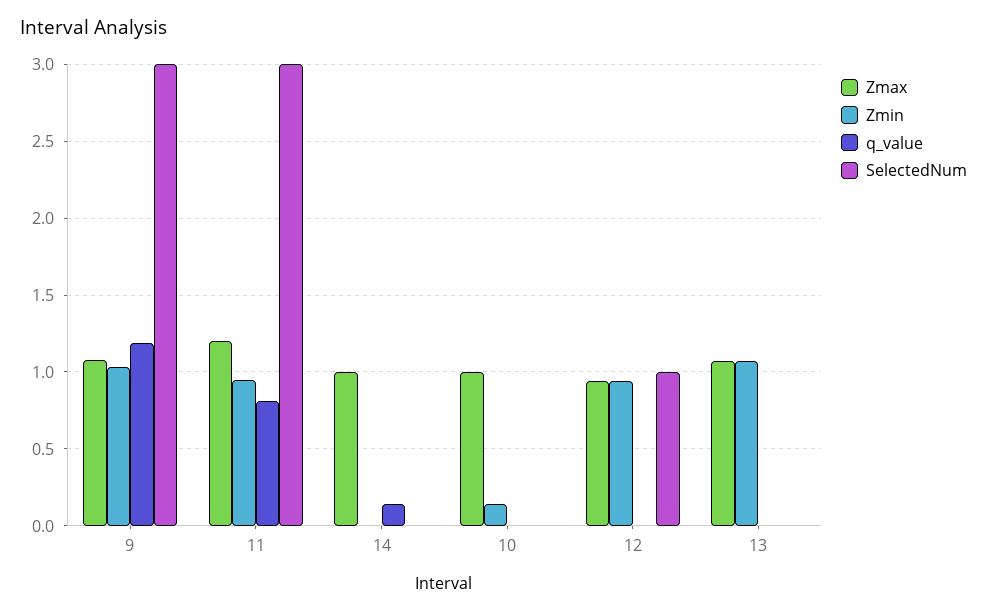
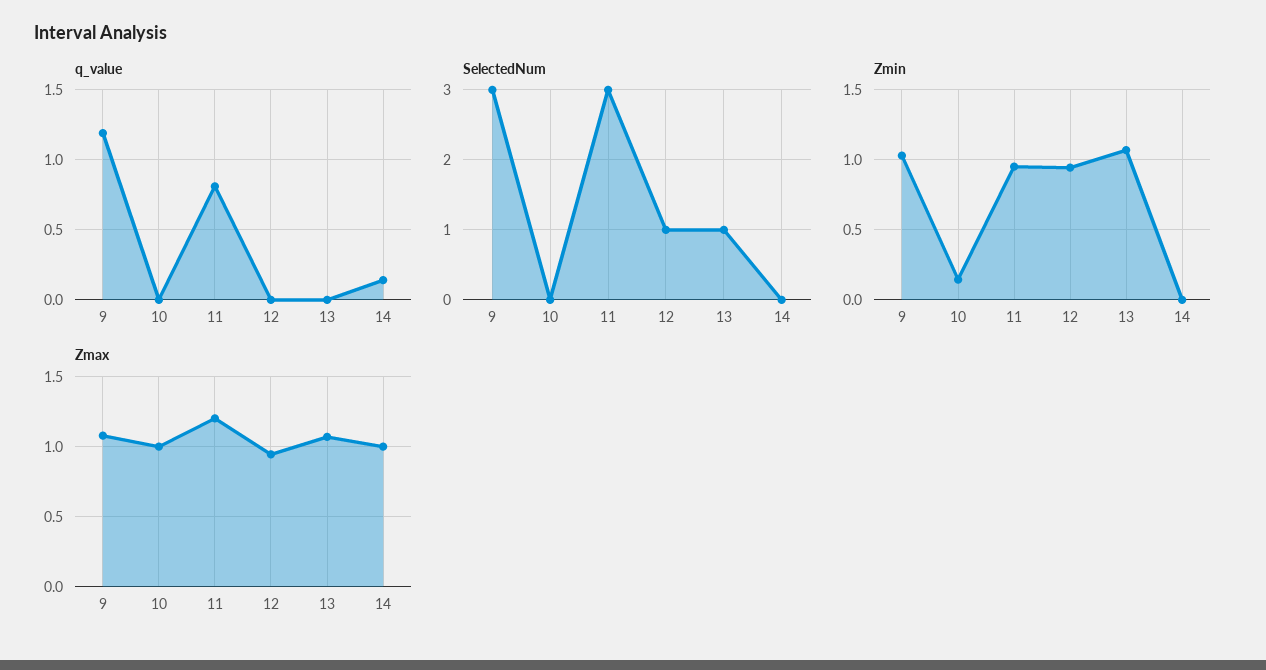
  {
    "Zmax": {
      "9": 1.1,
      "11": 1.2,
      "14": 1,
      "10": 1,
      "12": 0.95,
      "13": 1.05
    },
    "Zmin": {
      "9": 1.05,
      "11": 0.95,
      "14": 0,
      "10": 0.15,
      "12": 0.95,
      "13": 1.05
    },
    "q_value": {
      "9": 1.2,
      "11": 0.8,
      "14": 0.15,
      "10": 0,
      "12": 0,
      "13": 0
    },
    "SelectedNum": {
      "9": 3,
      "11": 3,
      "14": 0,
      "10": 0,
      "12": 1,
-     "13": 0
+     "13": 1
    }
  }

